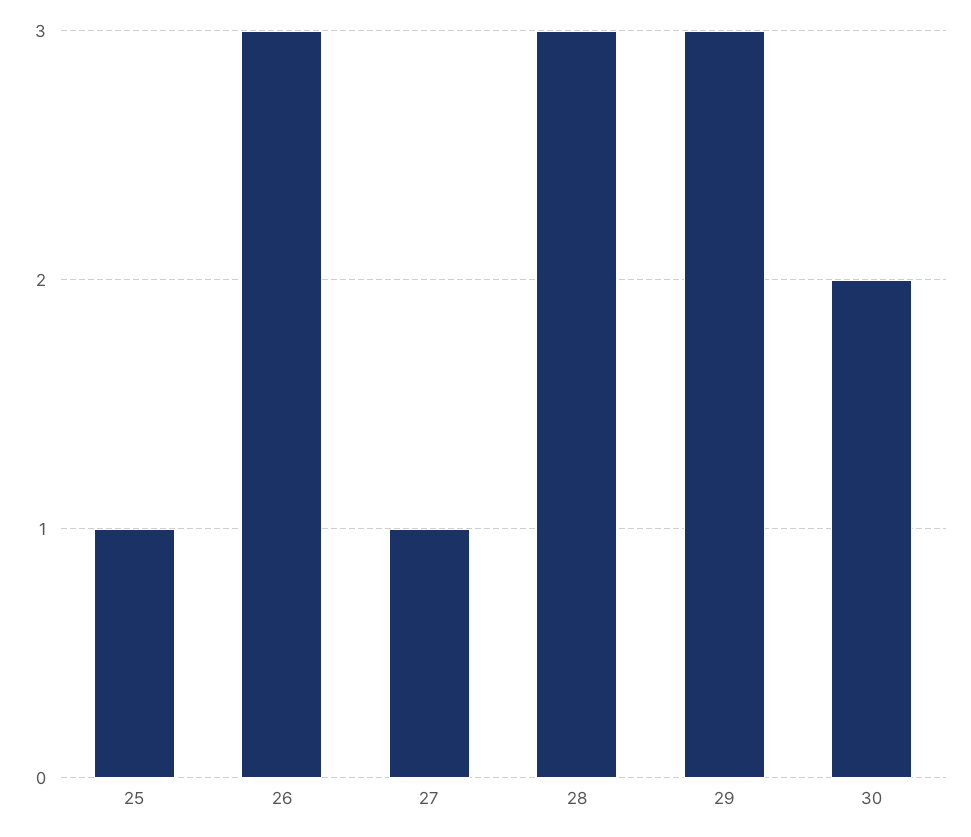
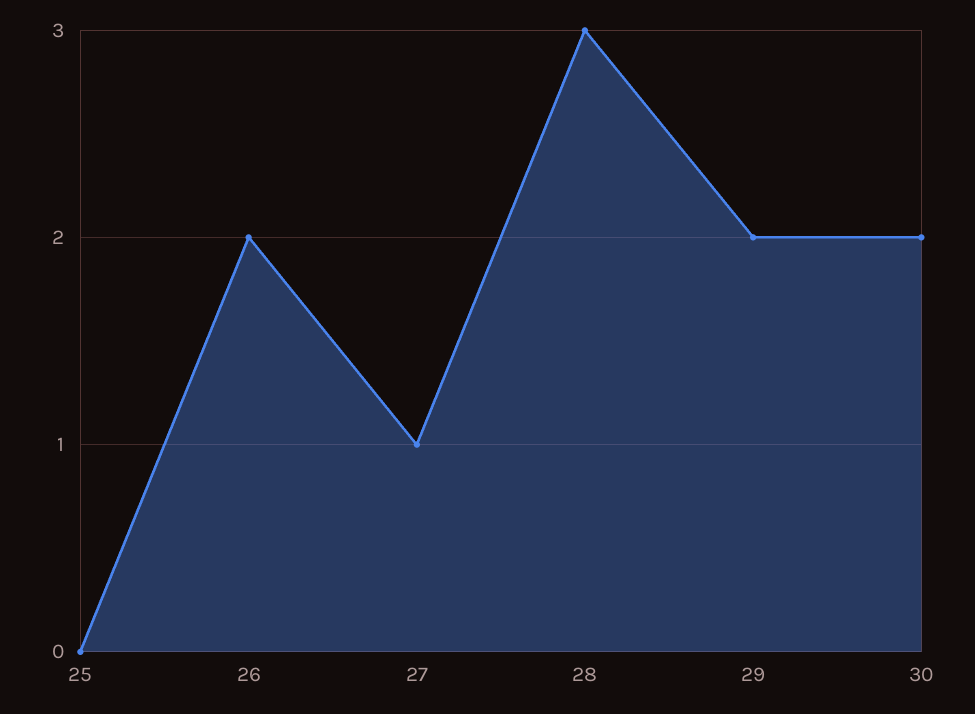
  {
-   "25": 1,
+   "25": 0,
-   "26": 3,
+   "26": 2,
    "27": 1,
    "28": 3,
-   "29": 3,
+   "29": 2,
    "30": 2
  }

